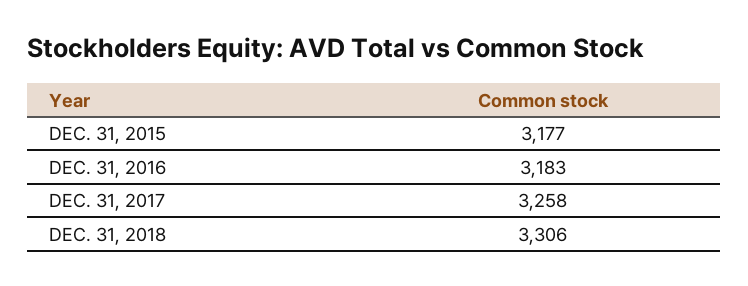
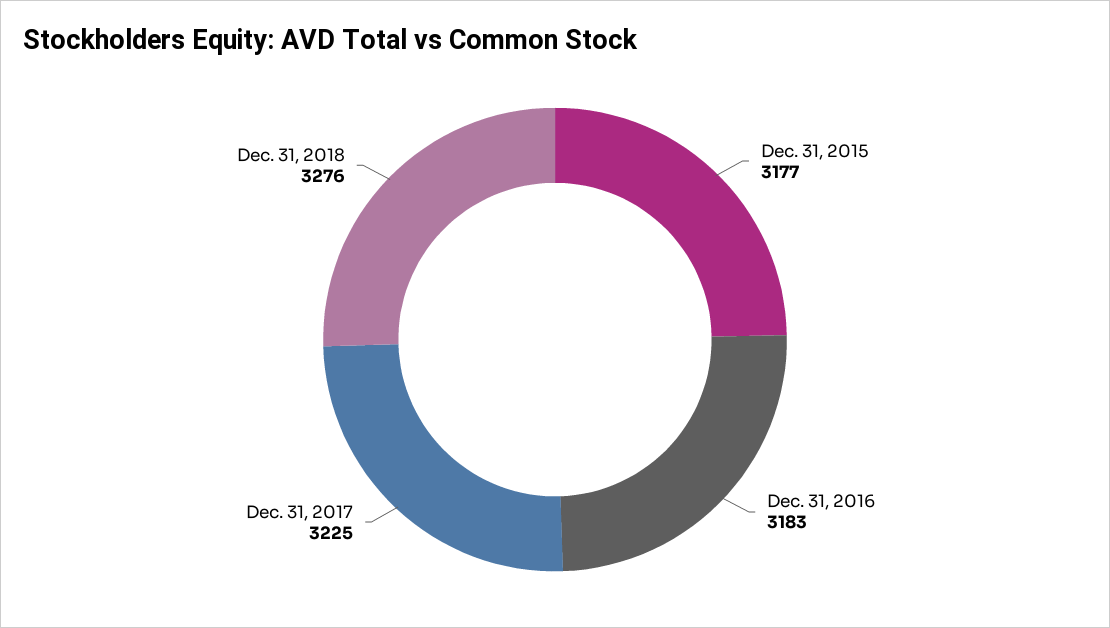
  {
    "DEC. 31, 2015": 3177,
    "DEC. 31, 2016": 3183,
-   "DEC. 31, 2017": 3258,
+   "DEC. 31, 2017": 3225,
-   "DEC. 31, 2018": 3306
+   "DEC. 31, 2018": 3276
  }

